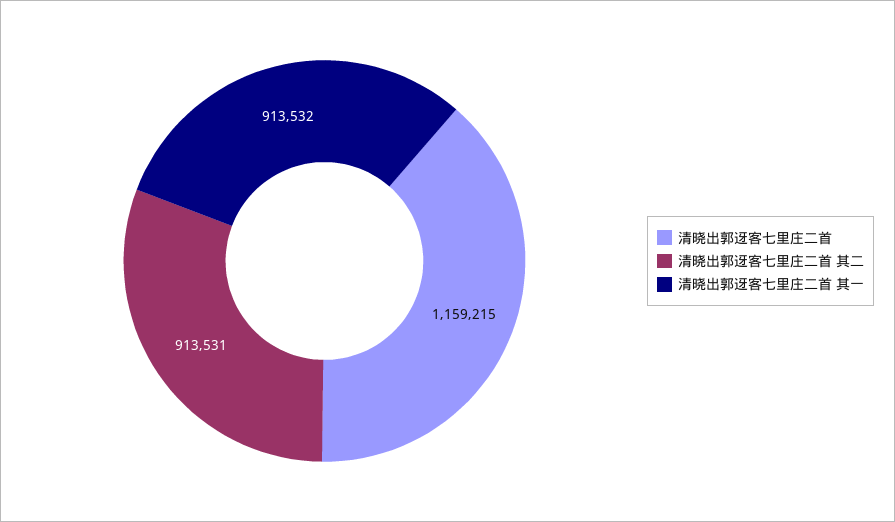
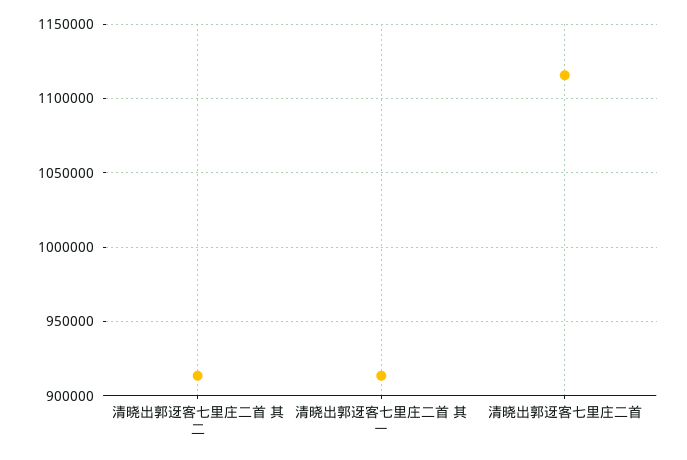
  {
-   "清晓出郭迓客七里庄二首": 1159215,
+   "清晓出郭迓客七里庄二首": 1115000,
    "清晓出郭迓客七里庄二首 其二": 913531,
    "清晓出郭迓客七里庄二首 其一": 913532
  }

